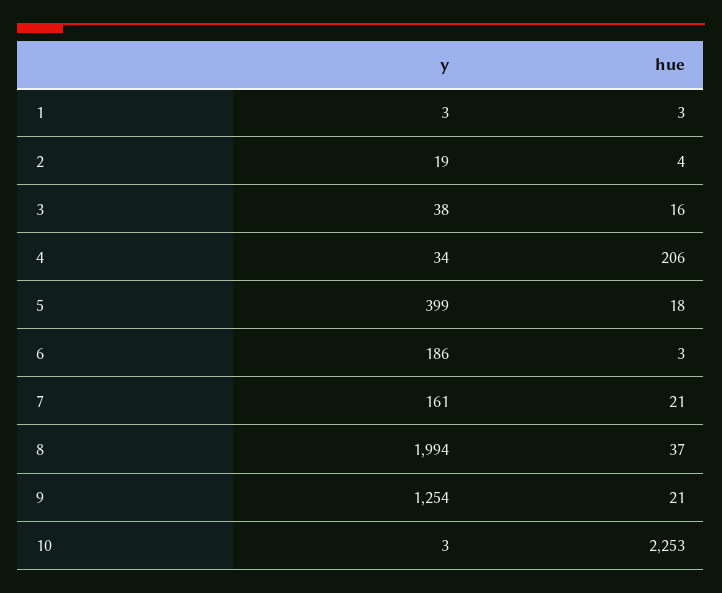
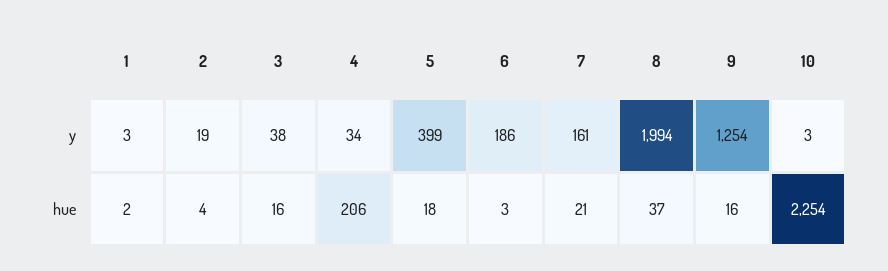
  {
    "y": {
      "1": 3,
      "2": 19,
      "3": 38,
      "4": 34,
      "5": 399,
      "6": 186,
      "7": 161,
      "8": 1994,
      "9": 1254,
      "10": 3
    },
    "hue": {
-     "1": 3,
+     "1": 2,
      "2": 4,
      "3": 16,
      "4": 206,
      "5": 18,
      "6": 3,
      "7": 21,
      "8": 37,
-     "9": 21,
+     "9": 16,
-     "10": 2253
+     "10": 2254
    }
  }

